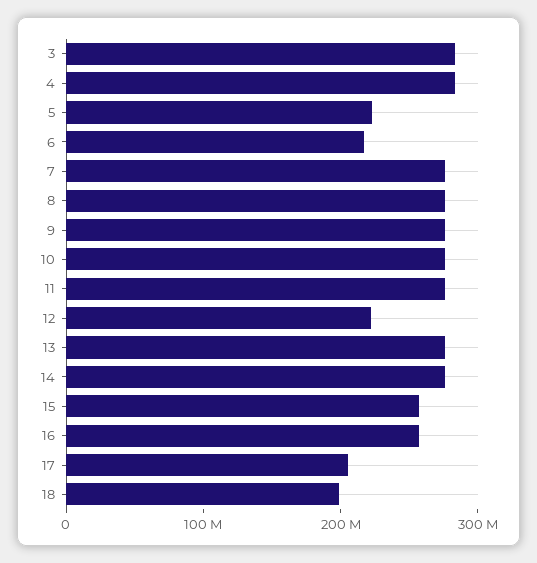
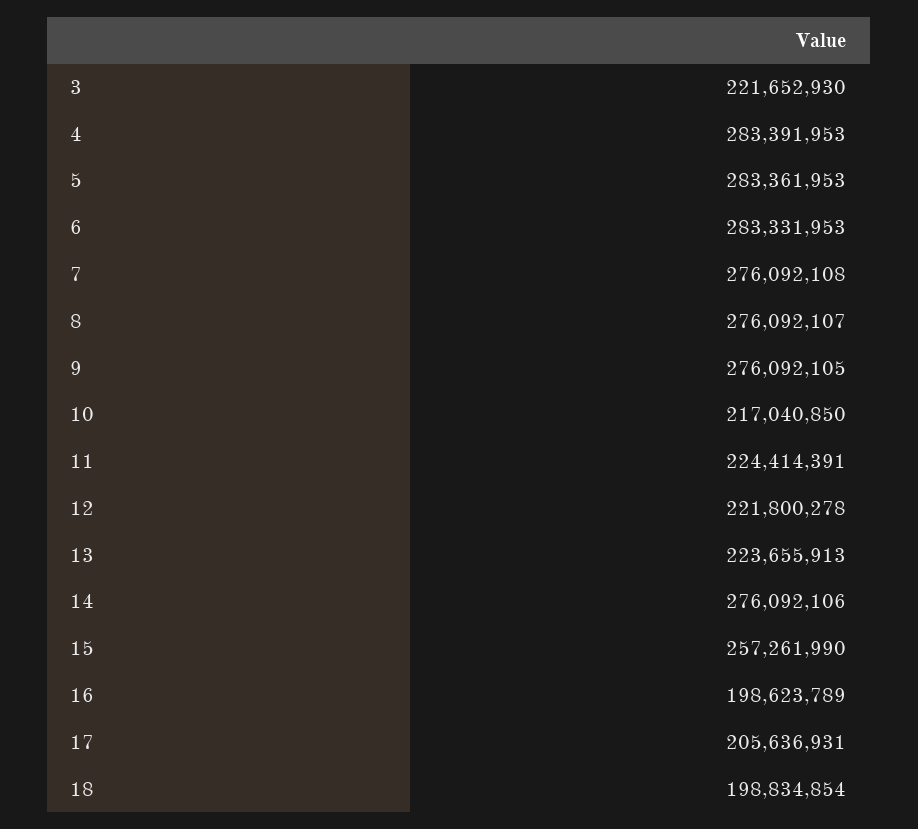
  {
-   "3": 280000000,
+   "3": 221652930,
    "4": 283391953,
-   "5": 220000000,
+   "5": 283361953,
-   "6": 220000000,
+   "6": 283331953,
    "7": 276092108,
    "8": 276092107,
    "9": 276092105,
-   "10": 280000000,
+   "10": 217040850,
-   "11": 280000000,
+   "11": 224414391,
    "12": 221800278,
-   "13": 280000000,
+   "13": 223655913,
    "14": 276092106,
    "15": 257261990,
-   "16": 260000000,
+   "16": 198623789,
    "17": 205636931,
    "18": 198834854
  }

